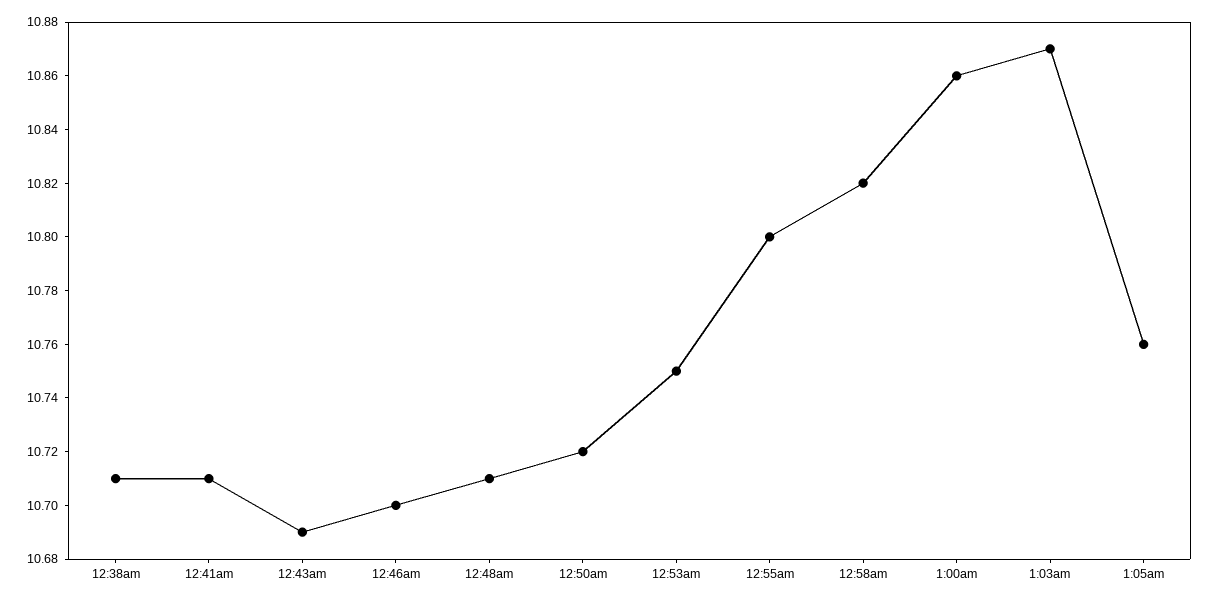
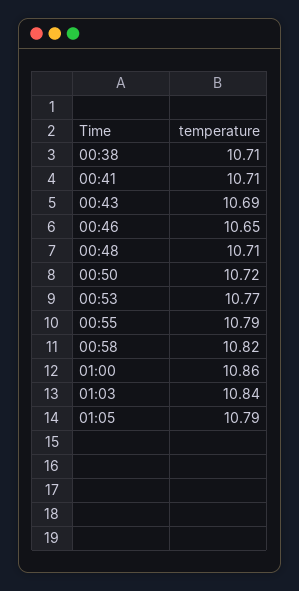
  {
    "12:38am": 10.71,
    "12:41am": 10.71,
    "12:43am": 10.69,
-   "12:46am": 10.7,
+   "12:46am": 10.65,
    "12:48am": 10.71,
    "12:50am": 10.72,
-   "12:53am": 10.75,
+   "12:53am": 10.77,
-   "12:55am": 10.8,
+   "12:55am": 10.79,
    "12:58am": 10.82,
    "1:00am": 10.86,
-   "1:03am": 10.87,
+   "1:03am": 10.84,
-   "1:05am": 10.76
+   "1:05am": 10.79
  }

